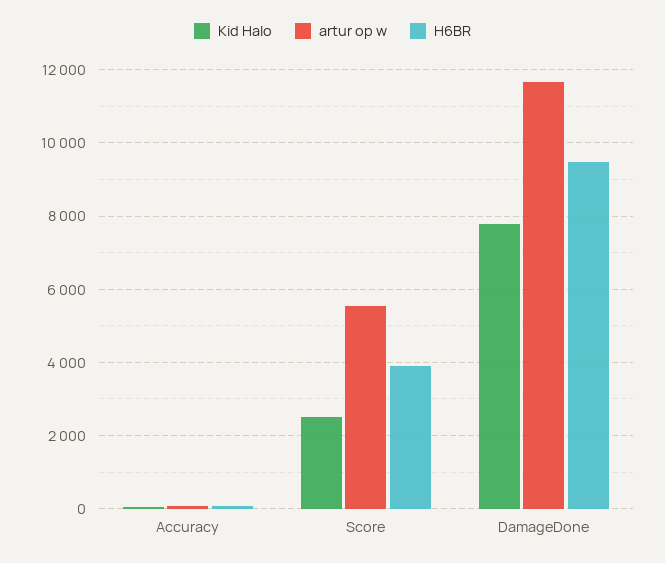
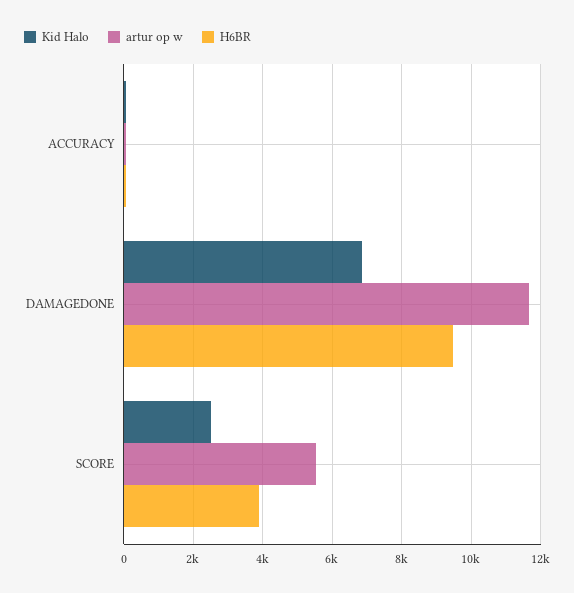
  {
    "Kid Halo": {
      "Accuracy": 0,
      "Score": 2600,
-     "DamageDone": 7800
+     "DamageDone": 6800
    },
    "artur op w": {
      "Accuracy": 0,
      "Score": 5600,
      "DamageDone": 11600
    },
    "H6BR": {
      "Accuracy": 0,
      "Score": 4000,
      "DamageDone": 9400
    }
  }

